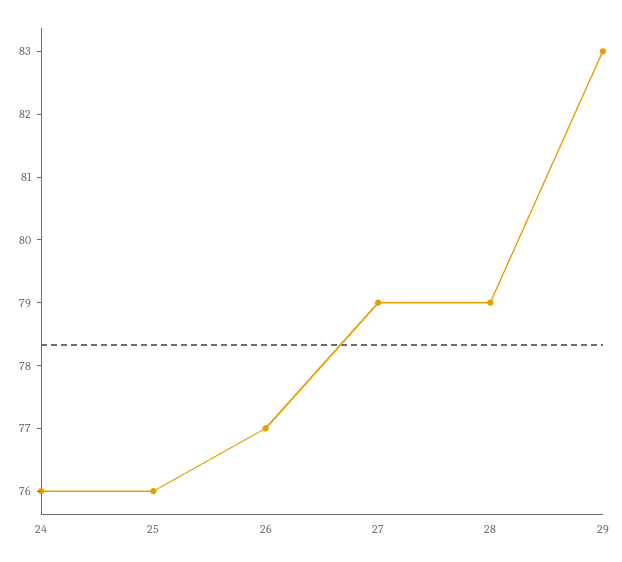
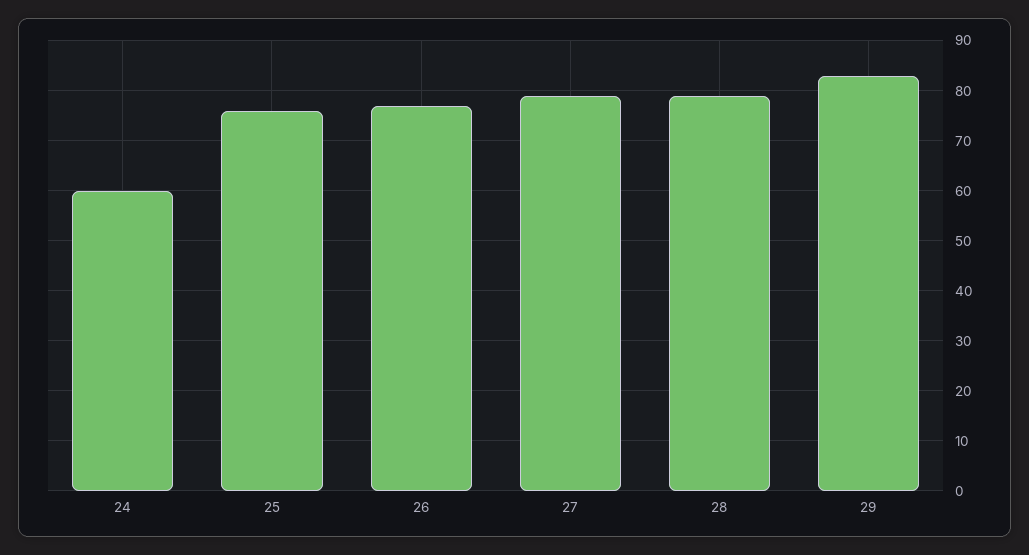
  {
-   "24": 76,
+   "24": 60,
    "25": 76,
    "26": 77,
    "27": 79,
    "28": 79,
    "29": 83
  }

